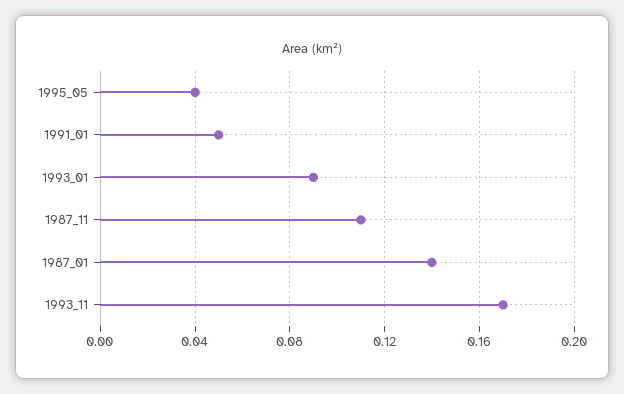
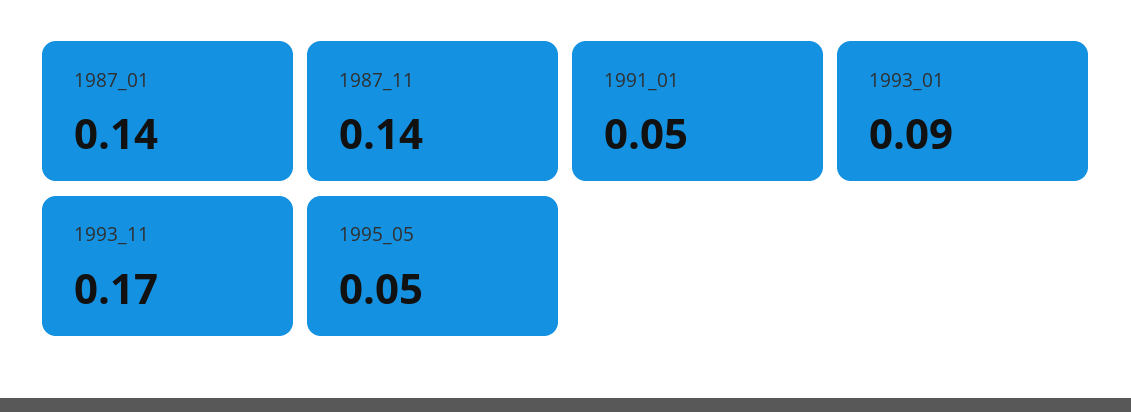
  {
-   "1995_05": 0.04,
+   "1995_05": 0.05,
    "1991_01": 0.05,
    "1993_01": 0.09,
-   "1987_11": 0.11,
+   "1987_11": 0.14,
    "1987_01": 0.14,
    "1993_11": 0.17
  }

